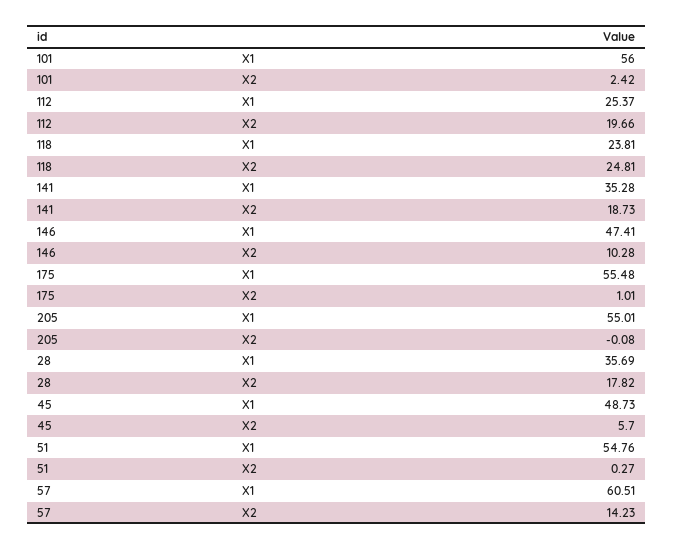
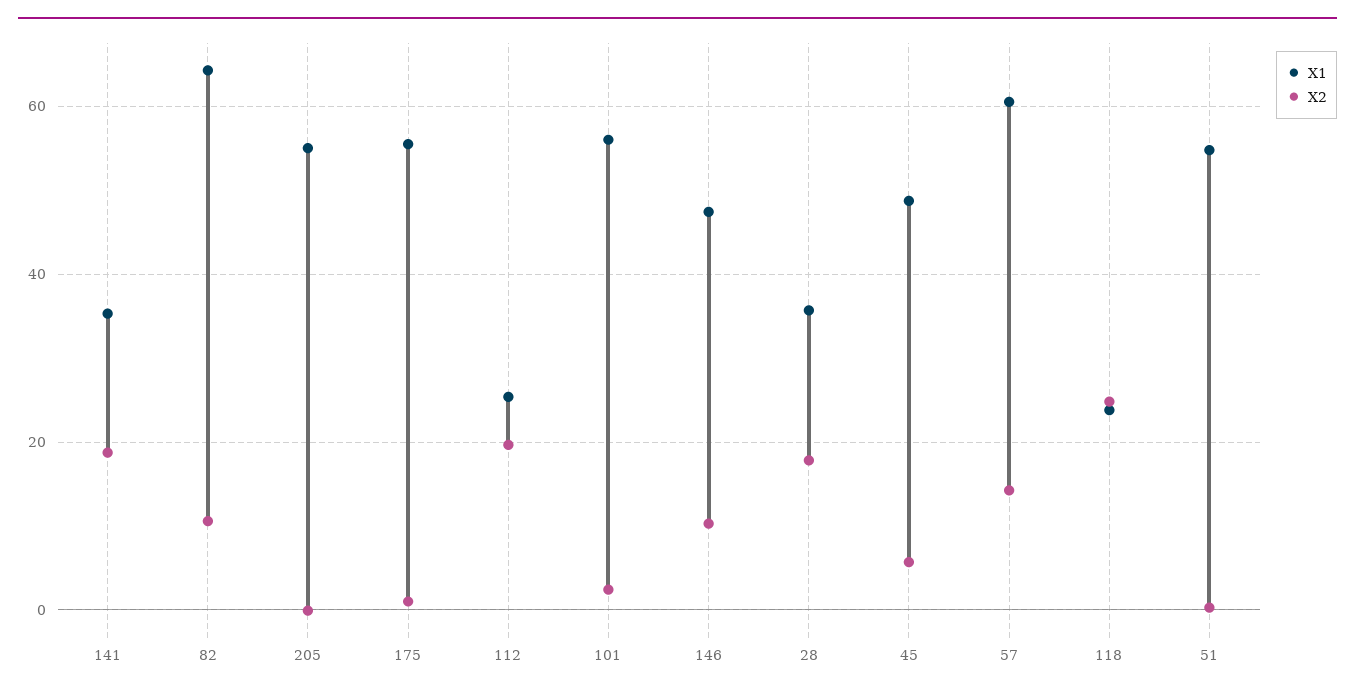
  {
    "X1": {
      "101": 56,
      "112": 25.37,
      "118": 23.81,
      "141": 35.28,
      "146": 47.41,
      "175": 55.48,
      "205": 55.01,
      "28": 35.69,
      "45": 48.73,
      "51": 54.76,
-     "57": 60.51
+     "57": 60.51,
+     "82": 64
    },
    "X2": {
      "101": 2.42,
      "112": 19.66,
      "118": 24.81,
      "141": 18.73,
      "146": 10.28,
      "175": 1.01,
      "205": -0.08,
      "28": 17.82,
      "45": 5.7,
      "51": 0.27,
-     "57": 14.23
+     "57": 14.23,
+     "82": 10
    }
  }

